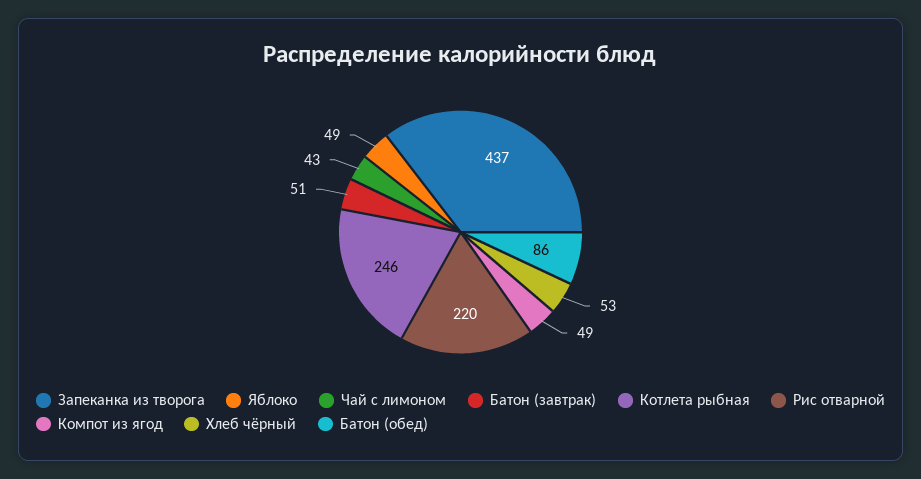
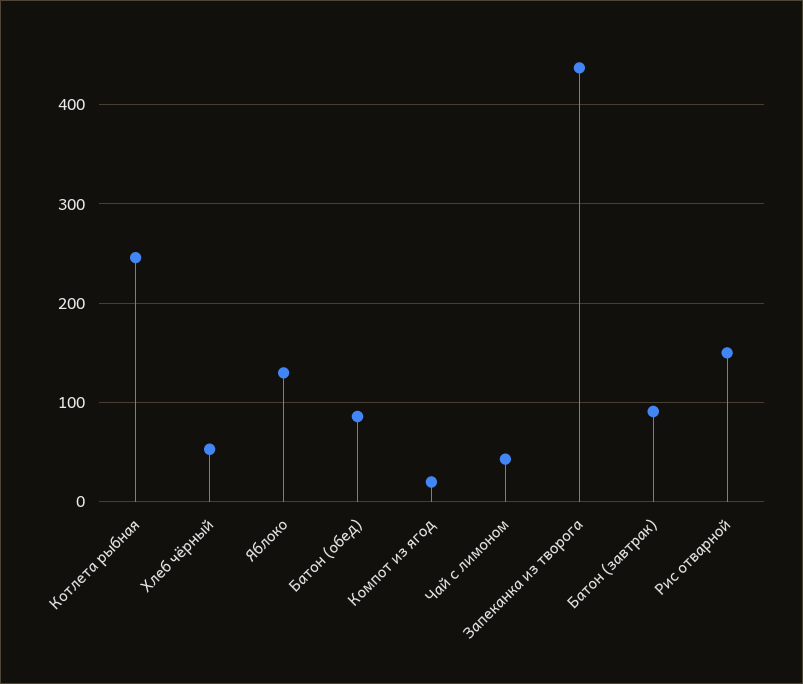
  {
    "Запеканка из творога": 437,
-   "Яблоко": 49,
+   "Яблоко": 130,
    "Чай с лимоном": 43,
-   "Батон (завтрак)": 51,
+   "Батон (завтрак)": 90,
    "Котлета рыбная": 246,
-   "Рис отварной": 220,
+   "Рис отварной": 150,
-   "Компот из ягод": 49,
+   "Компот из ягод": 20,
    "Хлеб чёрный": 53,
    "Батон (обед)": 86
  }

